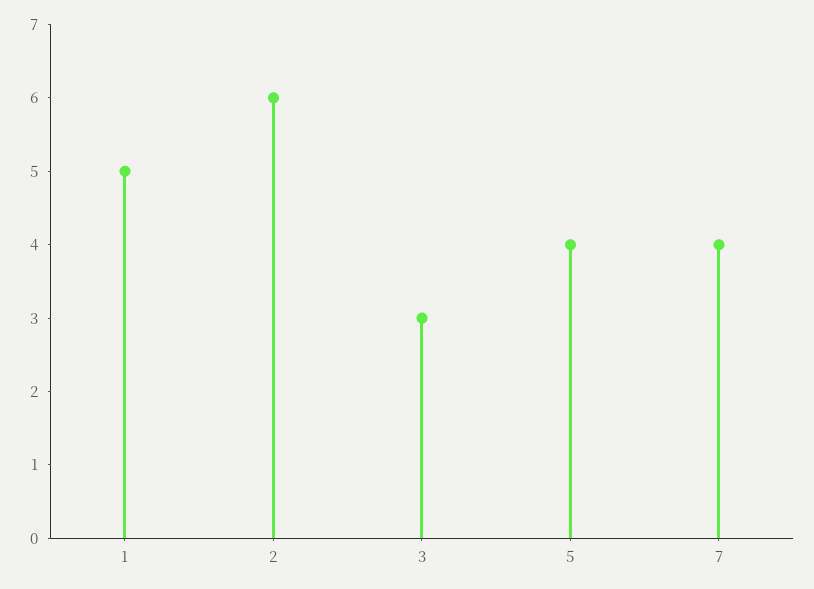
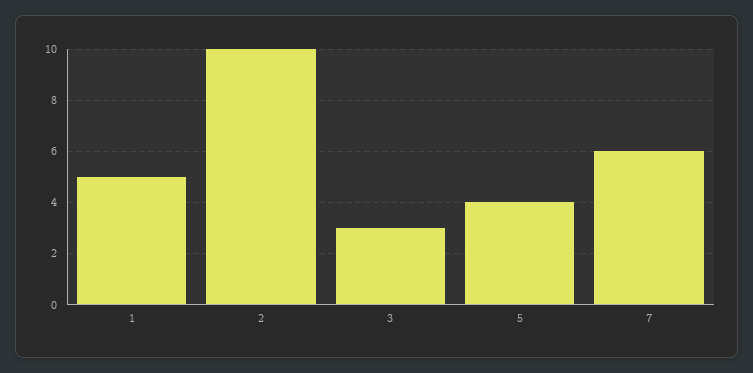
  {
    "1": 5,
-   "2": 6,
+   "2": 10,
    "3": 3,
    "5": 4,
-   "7": 4
+   "7": 6
  }

